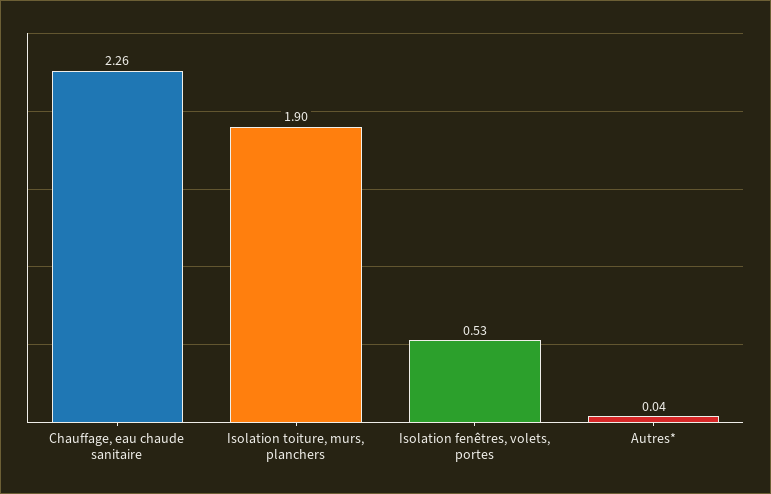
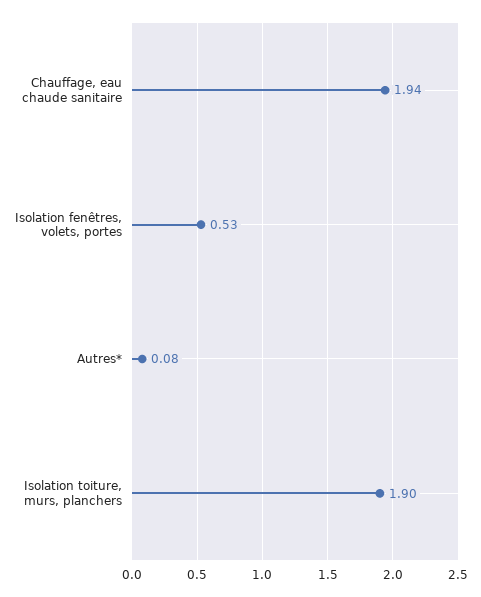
  {
-   "Chauffage, eau chaude sanitaire": 2.26,
+   "Chauffage, eau chaude sanitaire": 1.94,
    "Isolation toiture, murs, planchers": 1.9,
    "Isolation fenêtres, volets, portes": 0.53,
-   "Autres*": 0.04
+   "Autres*": 0.08
  }

